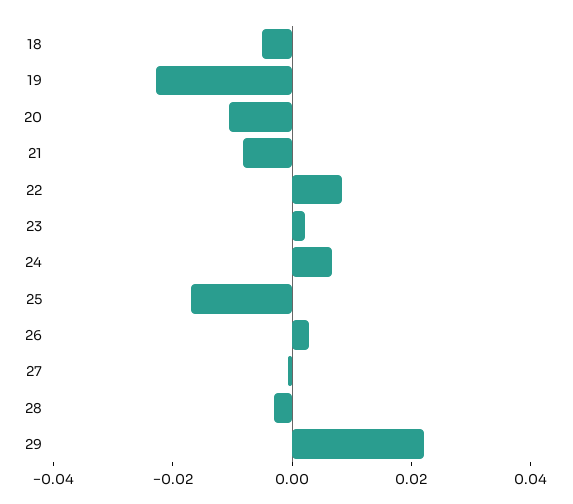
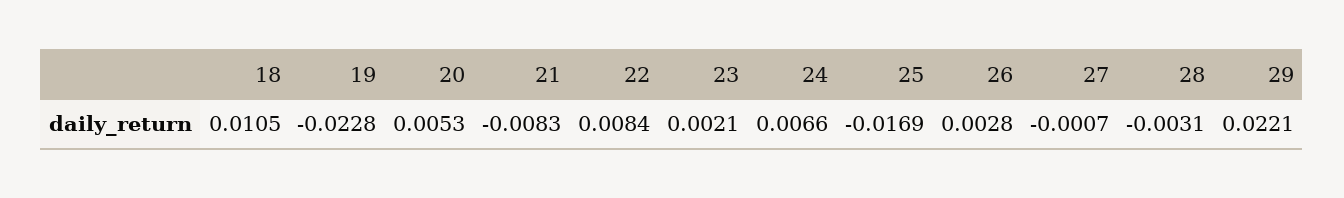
  {
-   "18": -0.005,
+   "18": 0.0105,
    "19": -0.0228,
-   "20": -0.01,
+   "20": 0.0053,
    "21": -0.0083,
    "22": 0.0084,
    "23": 0.0021,
    "24": 0.0066,
    "25": -0.0169,
    "26": 0.0028,
    "27": -0.0007,
    "28": -0.0031,
    "29": 0.0221
  }

